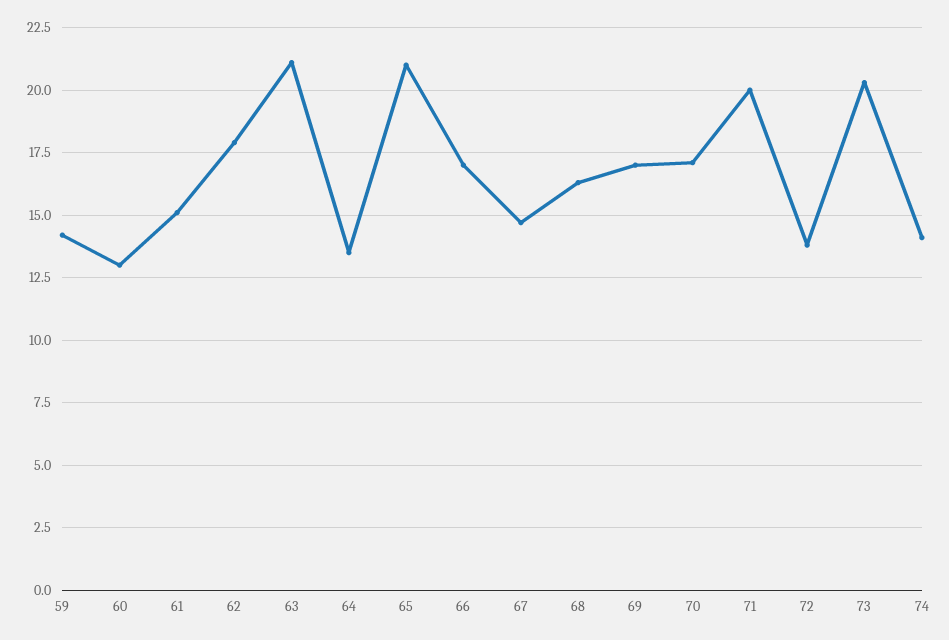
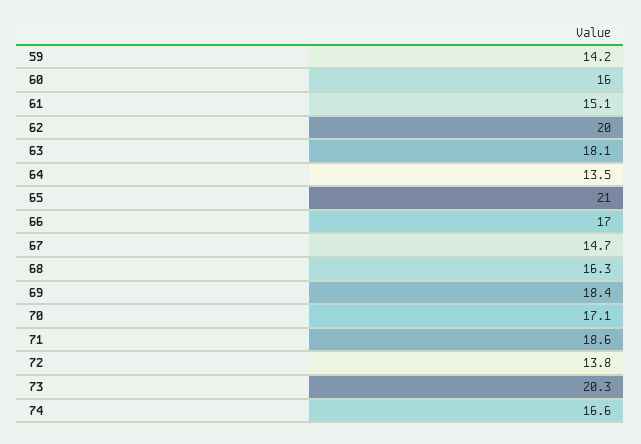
  {
    "59": 14.2,
-   "60": 13,
+   "60": 16,
    "61": 15.1,
-   "62": 18,
+   "62": 20,
-   "63": 21,
+   "63": 18.1,
    "64": 13.5,
    "65": 21,
    "66": 17,
    "67": 14.7,
    "68": 16.3,
-   "69": 17,
+   "69": 18.4,
    "70": 17.1,
-   "71": 20,
+   "71": 18.6,
    "72": 13.8,
    "73": 20.3,
-   "74": 14
+   "74": 16.6
  }

